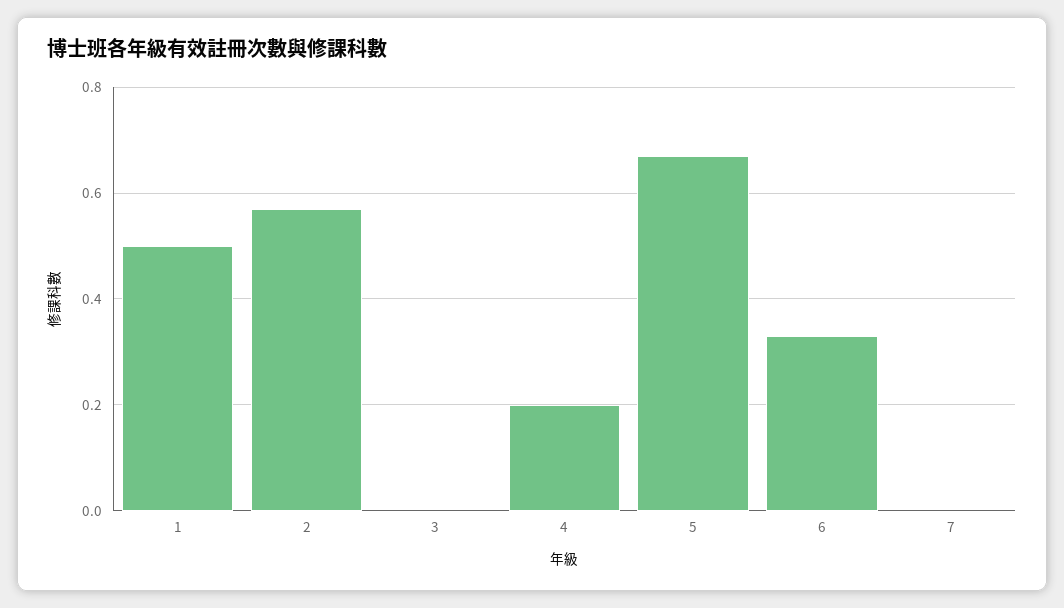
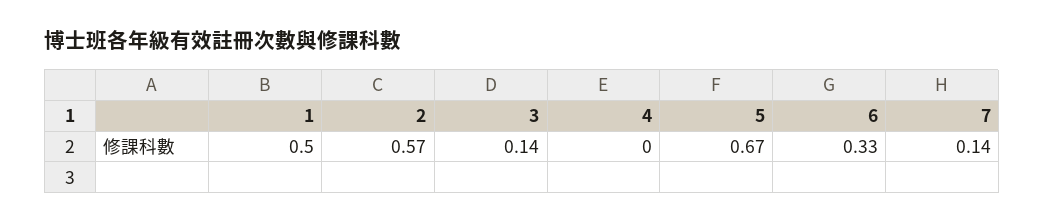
  {
    "1": 0.5,
    "2": 0.57,
-   "3": 0,
+   "3": 0.14,
-   "4": 0.2,
+   "4": 0,
    "5": 0.67,
    "6": 0.33,
-   "7": 0
+   "7": 0.14
  }

